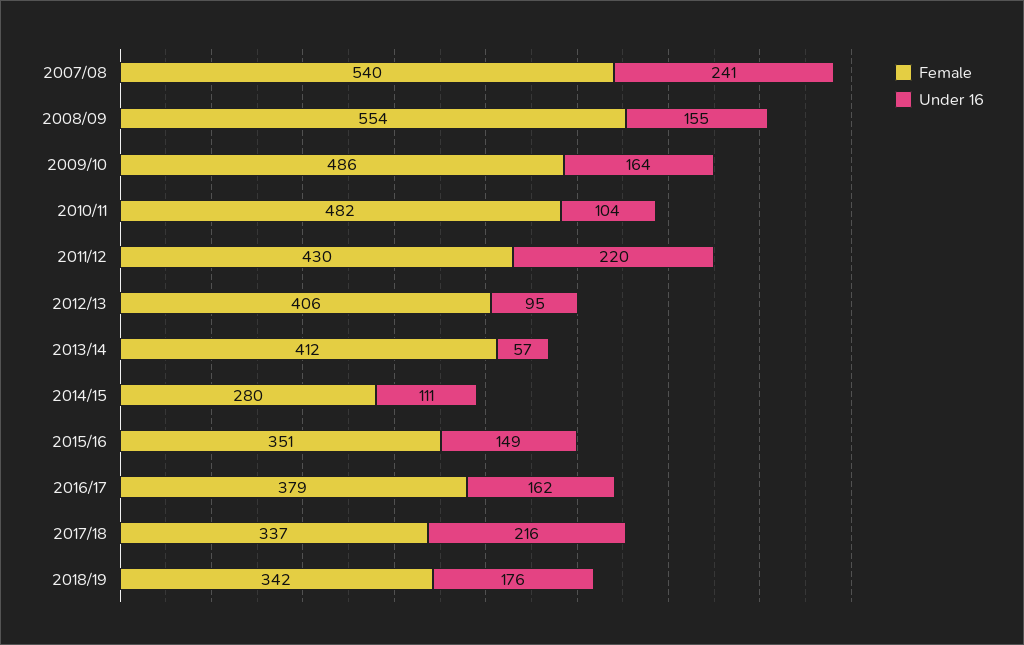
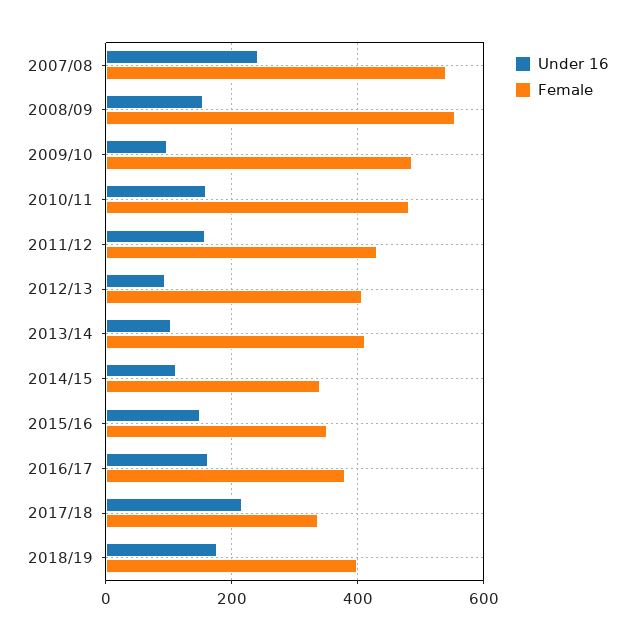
  {
    "Female": {
      "2007/08": 540,
      "2008/09": 554,
      "2009/10": 486,
      "2010/11": 482,
      "2011/12": 430,
      "2012/13": 406,
      "2013/14": 412,
-     "2014/15": 280,
+     "2014/15": 340,
      "2015/16": 351,
      "2016/17": 379,
      "2017/18": 337,
-     "2018/19": 342
+     "2018/19": 400
    },
    "Under 16": {
      "2007/08": 241,
      "2008/09": 155,
-     "2009/10": 164,
+     "2009/10": 100,
-     "2010/11": 104,
+     "2010/11": 160,
-     "2011/12": 220,
+     "2011/12": 160,
      "2012/13": 95,
-     "2013/14": 57,
+     "2013/14": 100,
      "2014/15": 111,
      "2015/16": 149,
      "2016/17": 162,
      "2017/18": 216,
      "2018/19": 176
    }
  }

